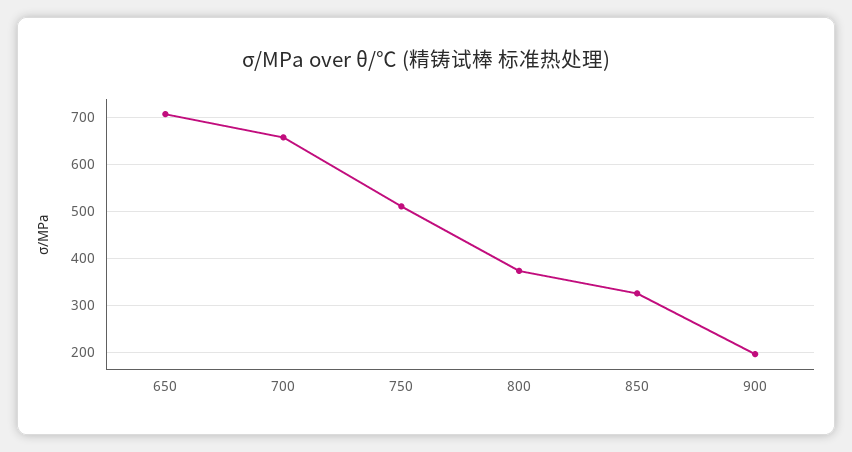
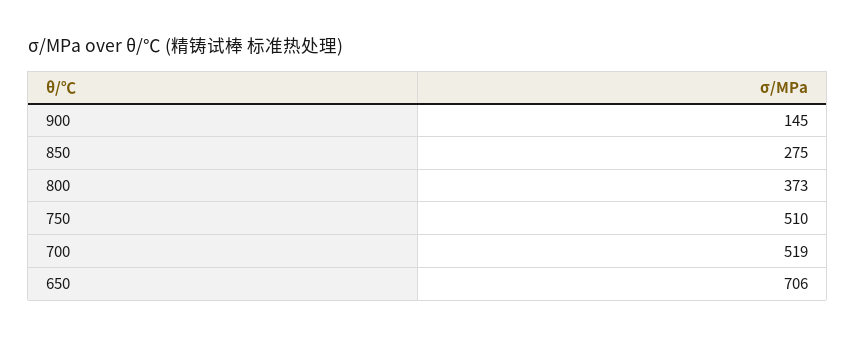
  {
    "650": 706,
-   "700": 660,
+   "700": 519,
    "750": 510,
    "800": 373,
-   "850": 320,
+   "850": 275,
-   "900": 200
+   "900": 145
  }

